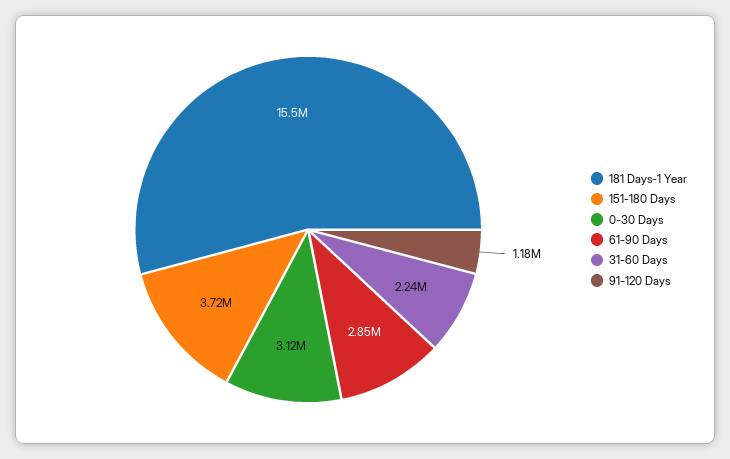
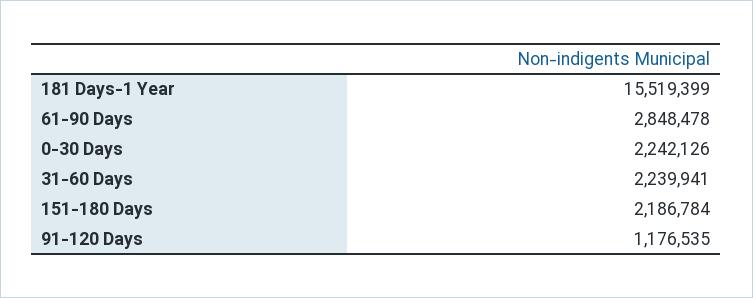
  {
    "181 Days-1 Year": 15519399,
-   "151-180 Days": 3720000,
+   "151-180 Days": 2186784,
-   "0-30 Days": 3120000,
+   "0-30 Days": 2242126,
    "61-90 Days": 2848478,
    "31-60 Days": 2239941,
    "91-120 Days": 1176535
  }

